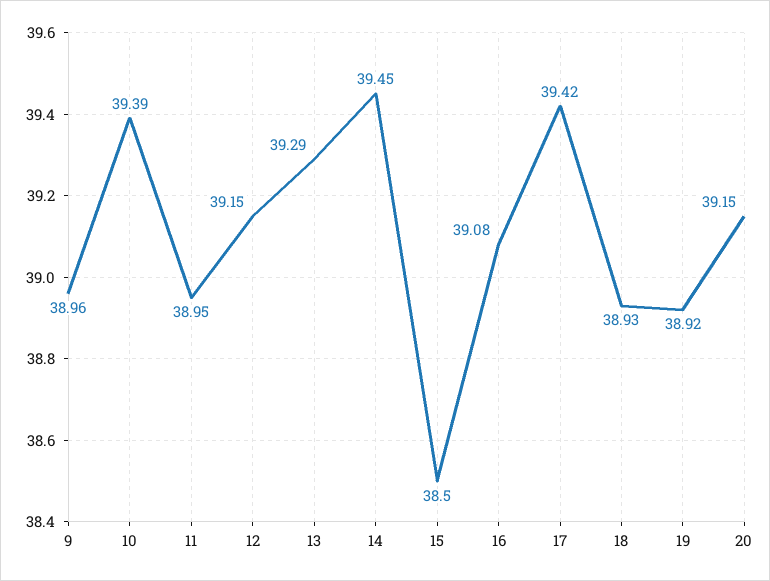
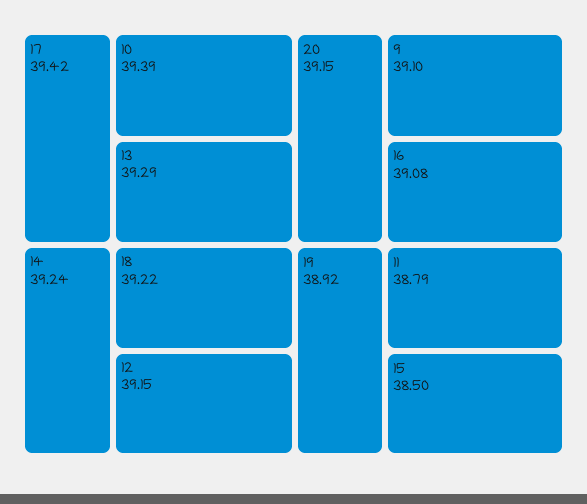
  {
-   "9": 38.96,
+   "9": 39.1,
    "10": 39.39,
-   "11": 38.95,
+   "11": 38.79,
    "12": 39.15,
    "13": 39.29,
-   "14": 39.45,
+   "14": 39.24,
    "15": 38.5,
    "16": 39.08,
    "17": 39.42,
-   "18": 38.93,
+   "18": 39.22,
    "19": 38.92,
    "20": 39.15
  }

